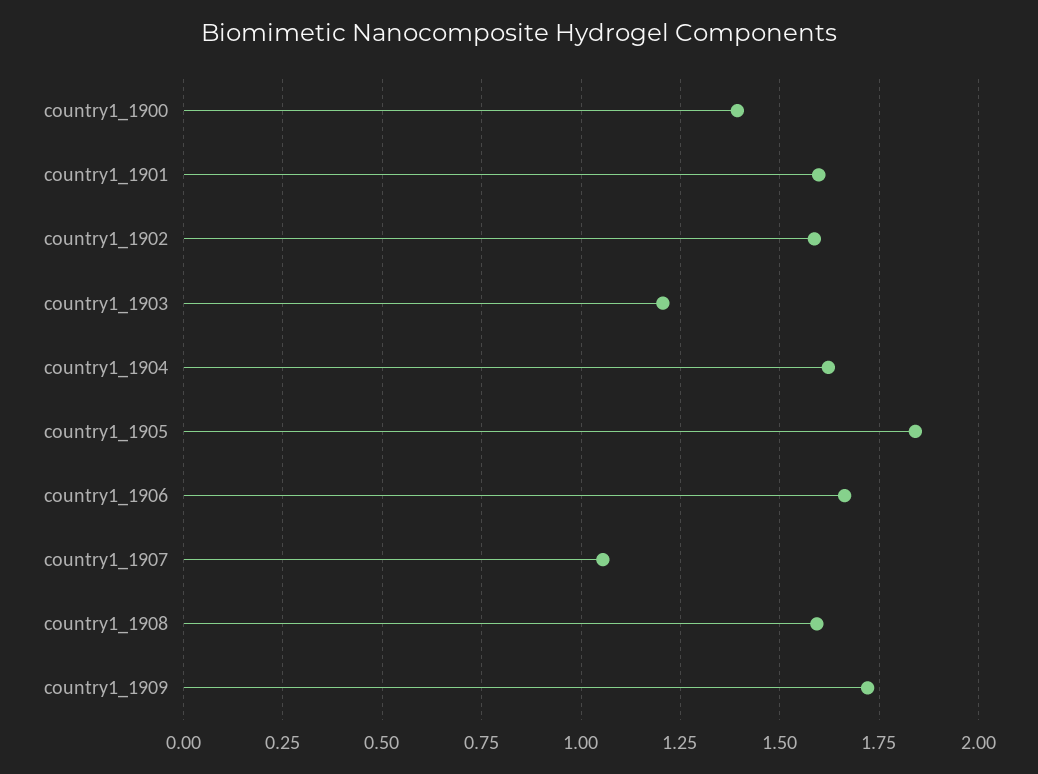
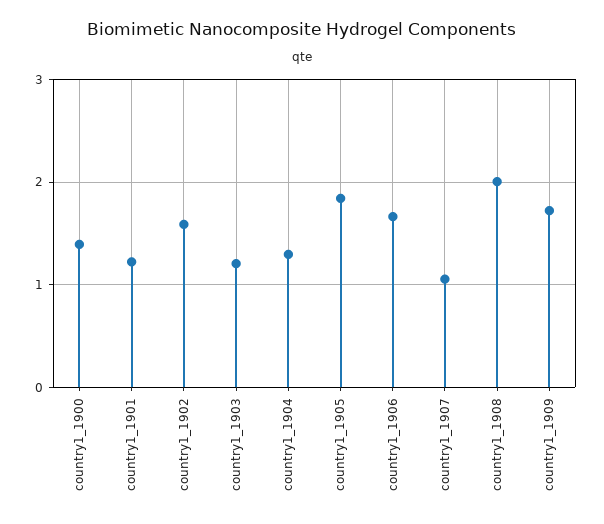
  {
    "country1_1900": 1.4,
-   "country1_1901": 1.6,
+   "country1_1901": 1.2,
    "country1_1902": 1.575,
    "country1_1903": 1.2,
-   "country1_1904": 1.625,
+   "country1_1904": 1.3,
    "country1_1905": 1.85,
    "country1_1906": 1.675,
    "country1_1907": 1.05,
-   "country1_1908": 1.6,
+   "country1_1908": 2,
    "country1_1909": 1.725
  }

